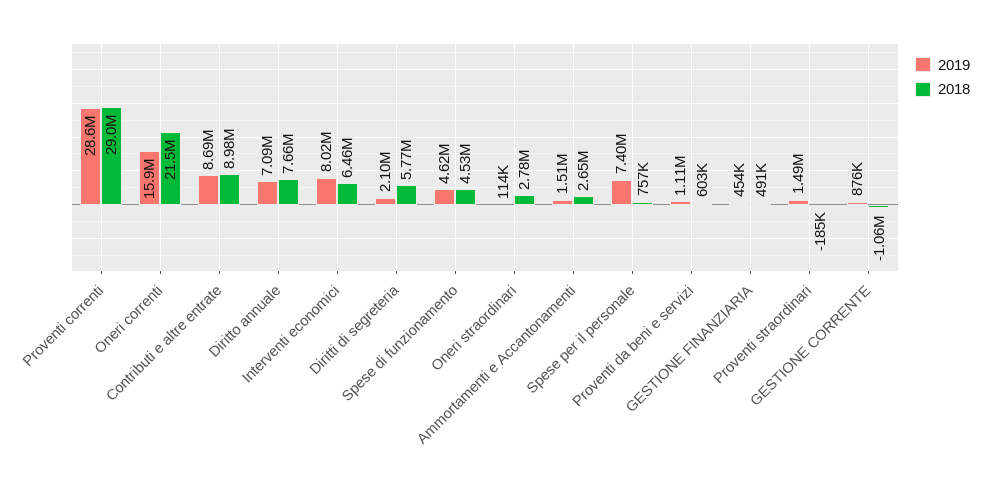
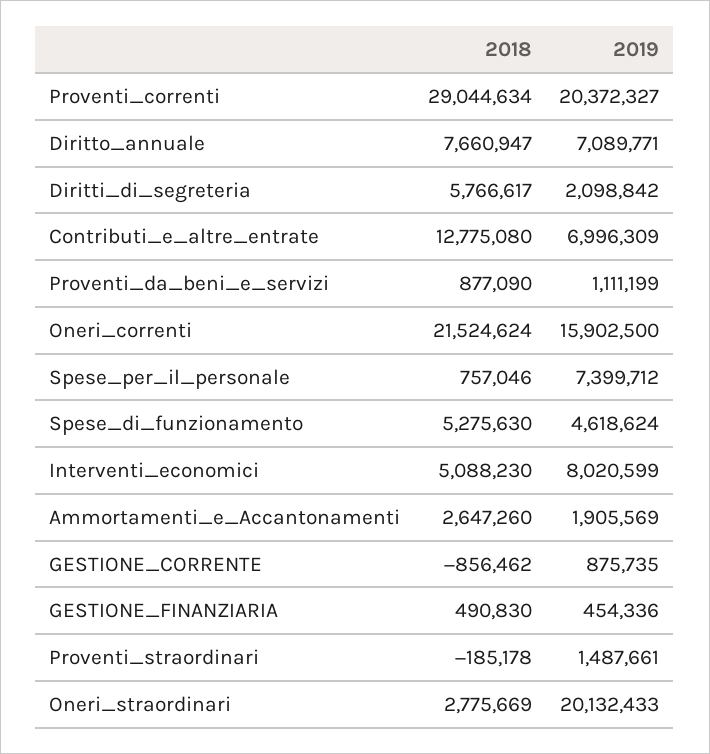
  {
    "2019": {
-     "Proventi correnti": 28600000,
+     "Proventi correnti": 20372327,
      "Oneri correnti": 15902500,
-     "Contributi e altre entrate": 8690000,
+     "Contributi e altre entrate": 6996309,
      "Diritto annuale": 7089771,
      "Interventi economici": 8020599,
      "Diritti di segreteria": 2098842,
      "Spese di funzionamento": 4618624,
-     "Oneri straordinari": 114000,
+     "Oneri straordinari": 20132433,
-     "Ammortamenti e Accantonamenti": 1510000,
+     "Ammortamenti e Accantonamenti": 1905569,
      "Spese per il personale": 7399712,
      "Proventi da beni e servizi": 1111199,
      "GESTIONE FINANZIARIA": 454336,
      "Proventi straordinari": 1487661,
      "GESTIONE CORRENTE": 875735
    },
    "2018": {
      "Proventi correnti": 29044634,
      "Oneri correnti": 21524624,
-     "Contributi e altre entrate": 8980000,
+     "Contributi e altre entrate": 12775080,
      "Diritto annuale": 7660947,
-     "Interventi economici": 6460000,
+     "Interventi economici": 5088230,
      "Diritti di segreteria": 5766617,
-     "Spese di funzionamento": 4530000,
+     "Spese di funzionamento": 5275630,
      "Oneri straordinari": 2775669,
      "Ammortamenti e Accantonamenti": 2647260,
      "Spese per il personale": 757046,
-     "Proventi da beni e servizi": 603000,
+     "Proventi da beni e servizi": 877090,
      "GESTIONE FINANZIARIA": 490830,
      "Proventi straordinari": -185178,
-     "GESTIONE CORRENTE": -1060000
+     "GESTIONE CORRENTE": -856462
    }
  }

